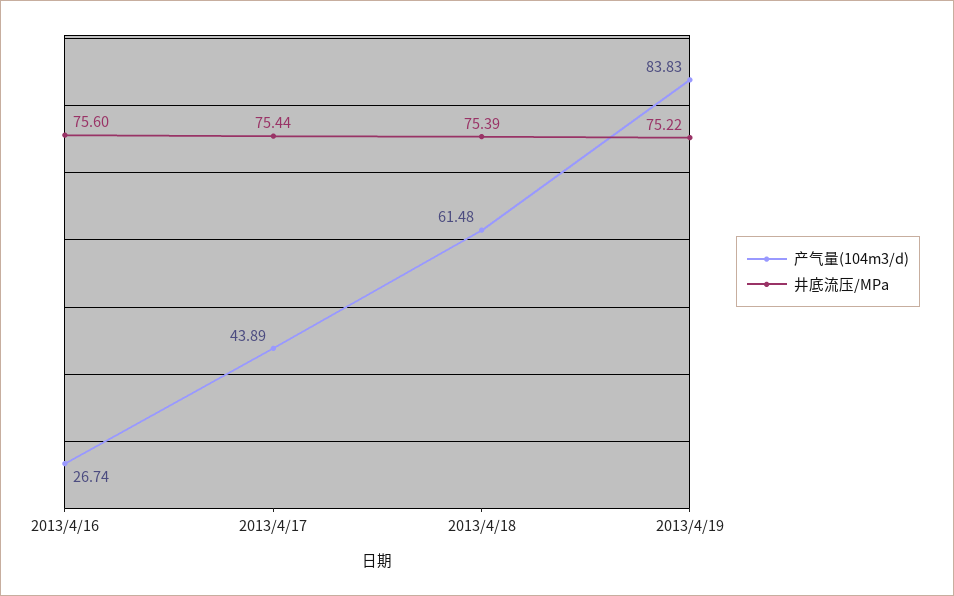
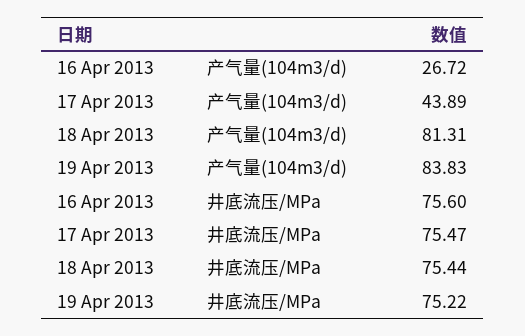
  {
    "产气量(104m3/d)": {
-     "2013/4/16": 26.74,
+     "2013/4/16": 26.72,
      "2013/4/17": 43.89,
-     "2013/4/18": 61.48,
+     "2013/4/18": 81.31,
      "2013/4/19": 83.83
    },
    "井底流压/MPa": {
      "2013/4/16": 75.6,
-     "2013/4/17": 75.44,
+     "2013/4/17": 75.47,
-     "2013/4/18": 75.39,
+     "2013/4/18": 75.44,
      "2013/4/19": 75.22
    }
  }

